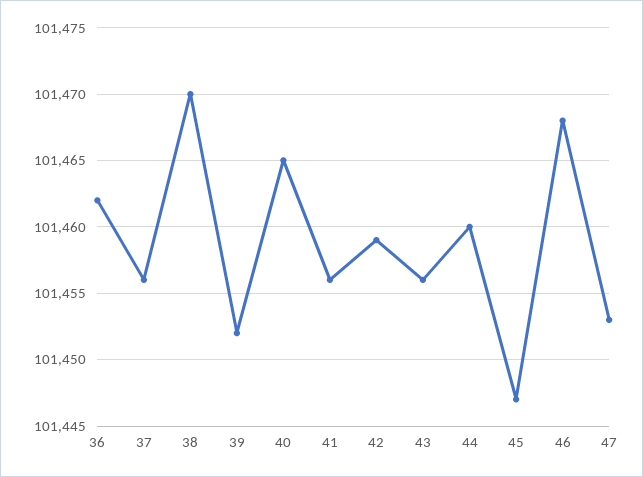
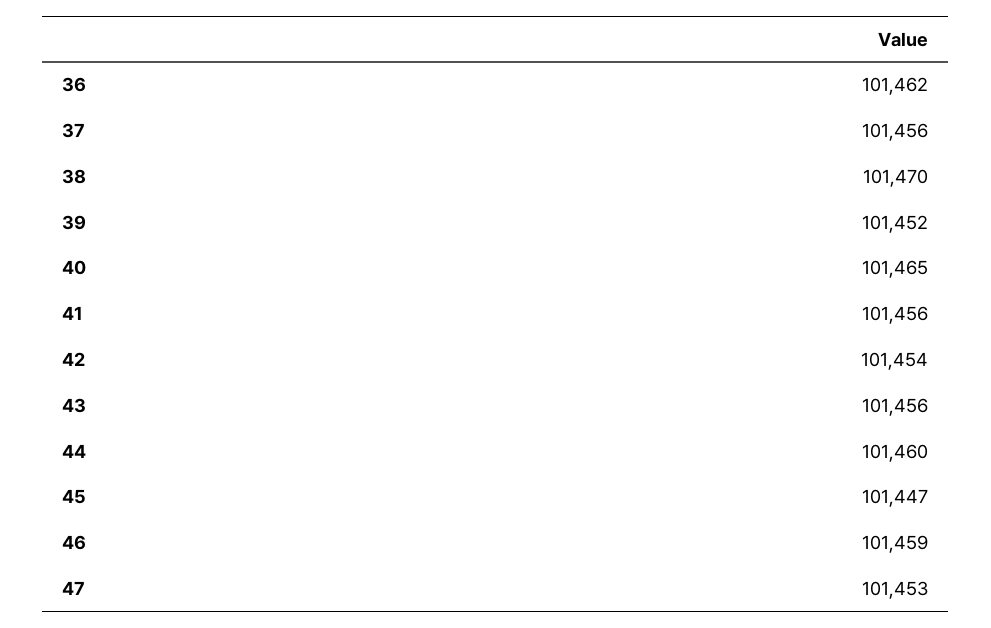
  {
    "36": 101462,
    "37": 101456,
    "38": 101470,
    "39": 101452,
    "40": 101465,
    "41": 101456,
-   "42": 101459,
+   "42": 101454,
    "43": 101456,
    "44": 101460,
    "45": 101447,
-   "46": 101468,
+   "46": 101459,
    "47": 101453
  }

